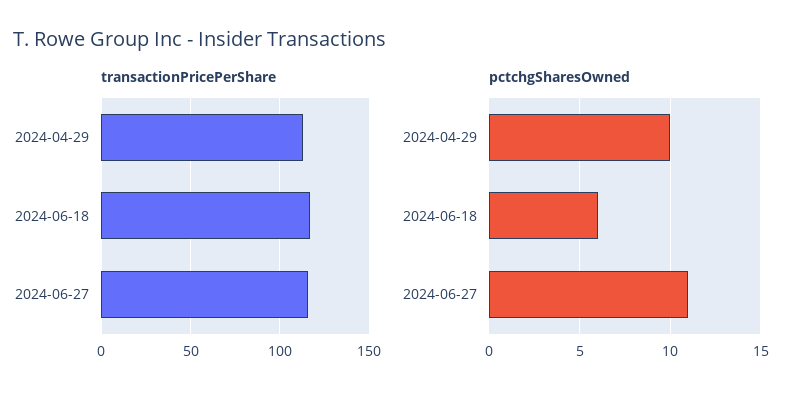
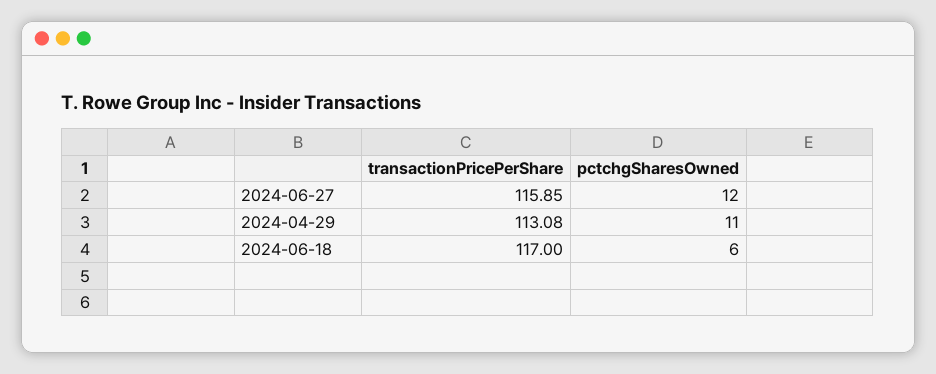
  {
    "transactionPricePerShare": {
      "2024-04-29": 113.08,
      "2024-06-18": 117,
      "2024-06-27": 115.85
    },
    "pctchgSharesOwned": {
-     "2024-04-29": 10,
+     "2024-04-29": 11,
      "2024-06-18": 6,
-     "2024-06-27": 11
+     "2024-06-27": 12
    }
  }

